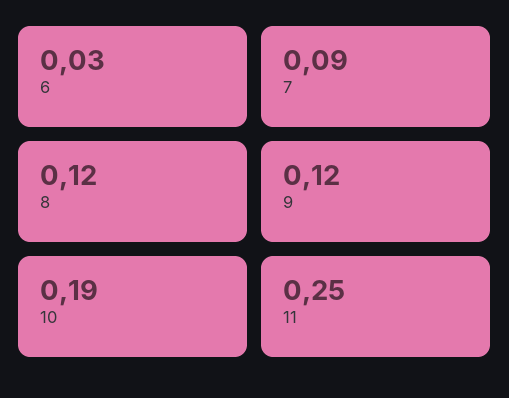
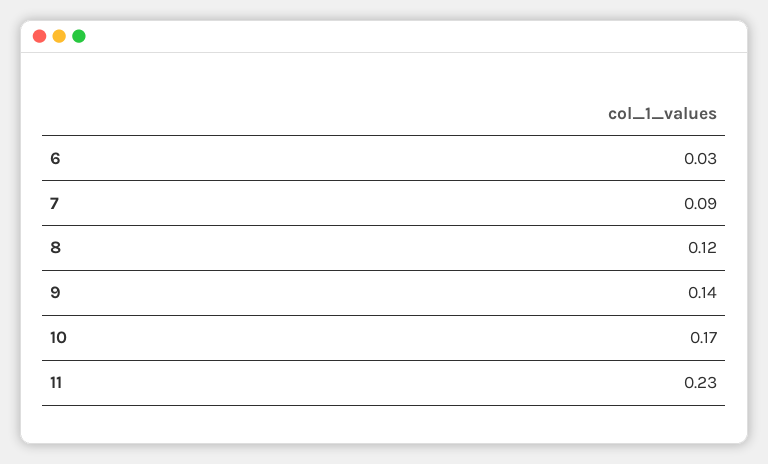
  {
    "6": 0.03,
    "7": 0.09,
    "8": 0.12,
-   "9": 0.12,
+   "9": 0.14,
-   "10": 0.19,
+   "10": 0.17,
-   "11": 0.25
+   "11": 0.23
  }

